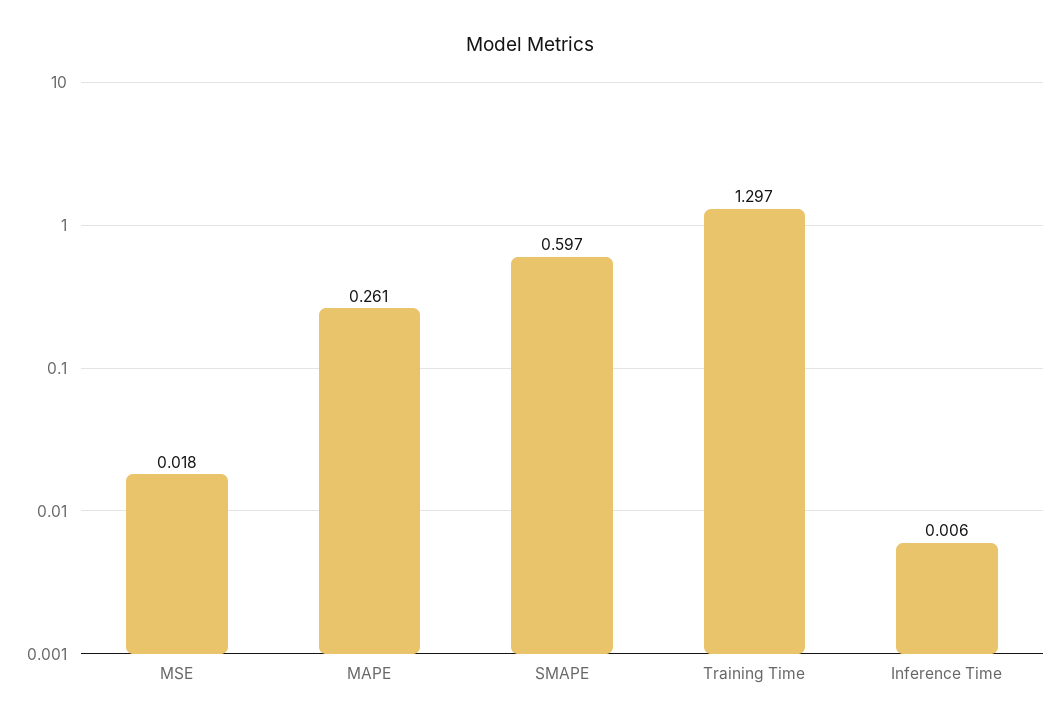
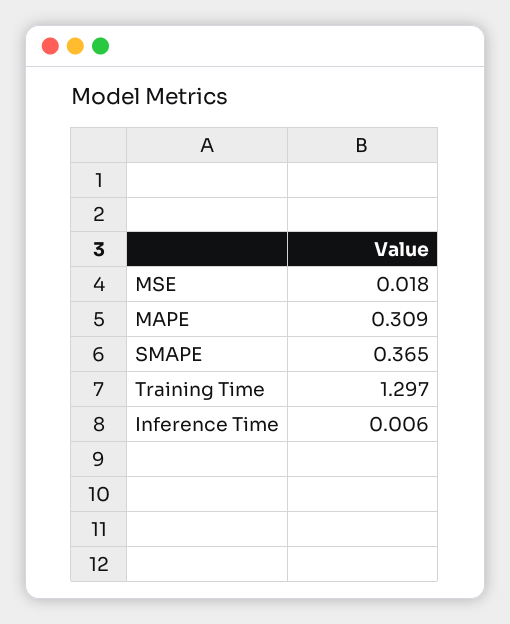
  {
    "MSE": 0.018,
-   "MAPE": 0.261,
+   "MAPE": 0.309,
-   "SMAPE": 0.597,
+   "SMAPE": 0.365,
    "Training Time": 1.297,
    "Inference Time": 0.006
  }

